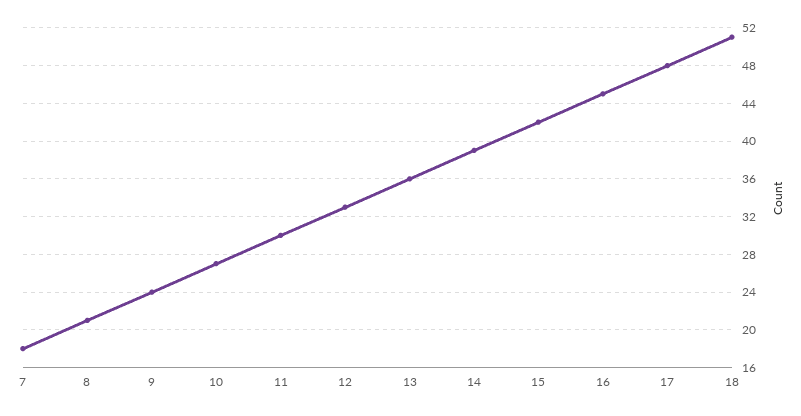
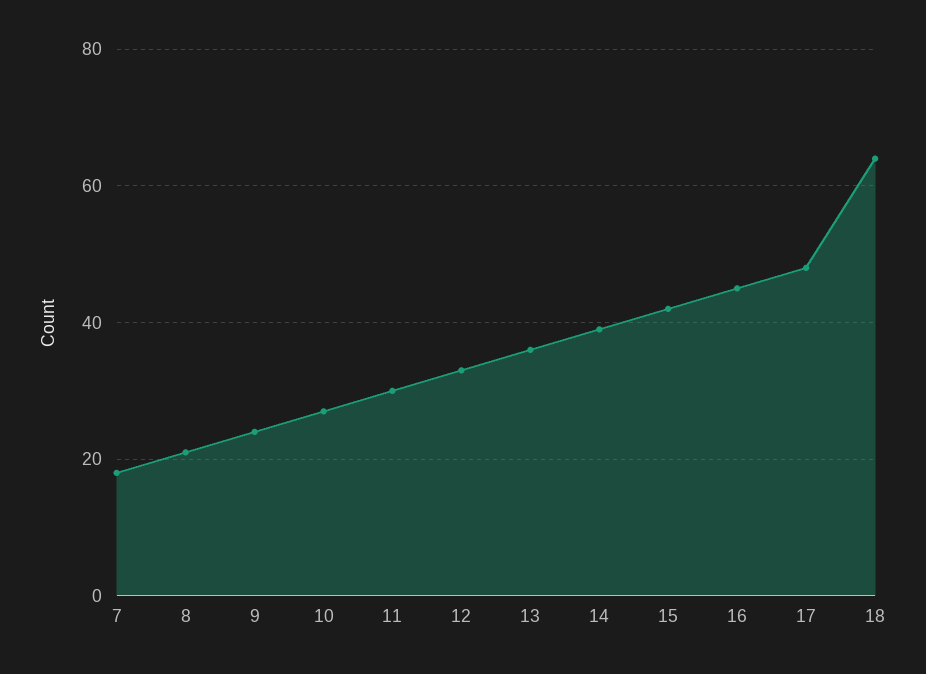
  {
    "7": 18,
    "8": 21,
    "9": 24,
    "10": 27,
    "11": 30,
    "12": 33,
    "13": 36,
    "14": 39,
    "15": 42,
    "16": 45,
    "17": 48,
-   "18": 51
+   "18": 65
  }

